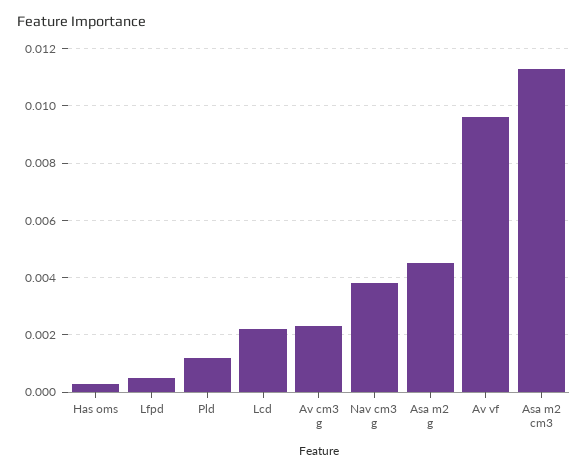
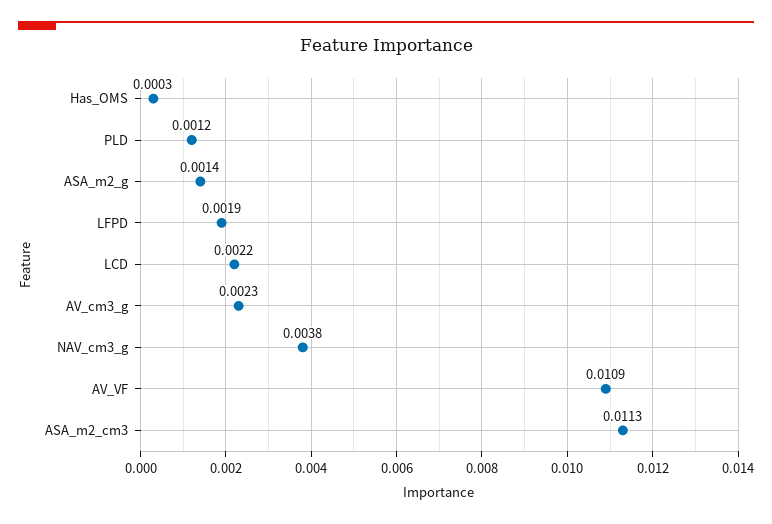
  {
    "Has oms": 0.0003,
-   "Lfpd": 0.0005,
+   "Lfpd": 0.0019,
    "Pld": 0.0012,
    "Lcd": 0.0022,
    "Av cm3 g": 0.0023,
    "Nav cm3 g": 0.0038,
-   "Asa m2 g": 0.0045,
+   "Asa m2 g": 0.0014,
-   "Av vf": 0.0095,
+   "Av vf": 0.0109,
    "Asa m2 cm3": 0.0113
  }

